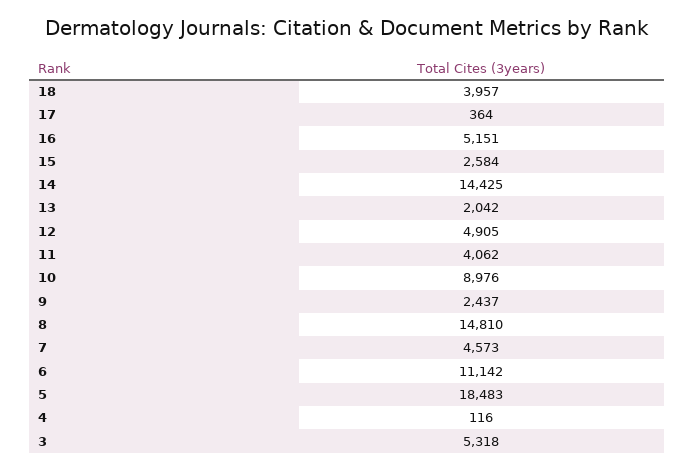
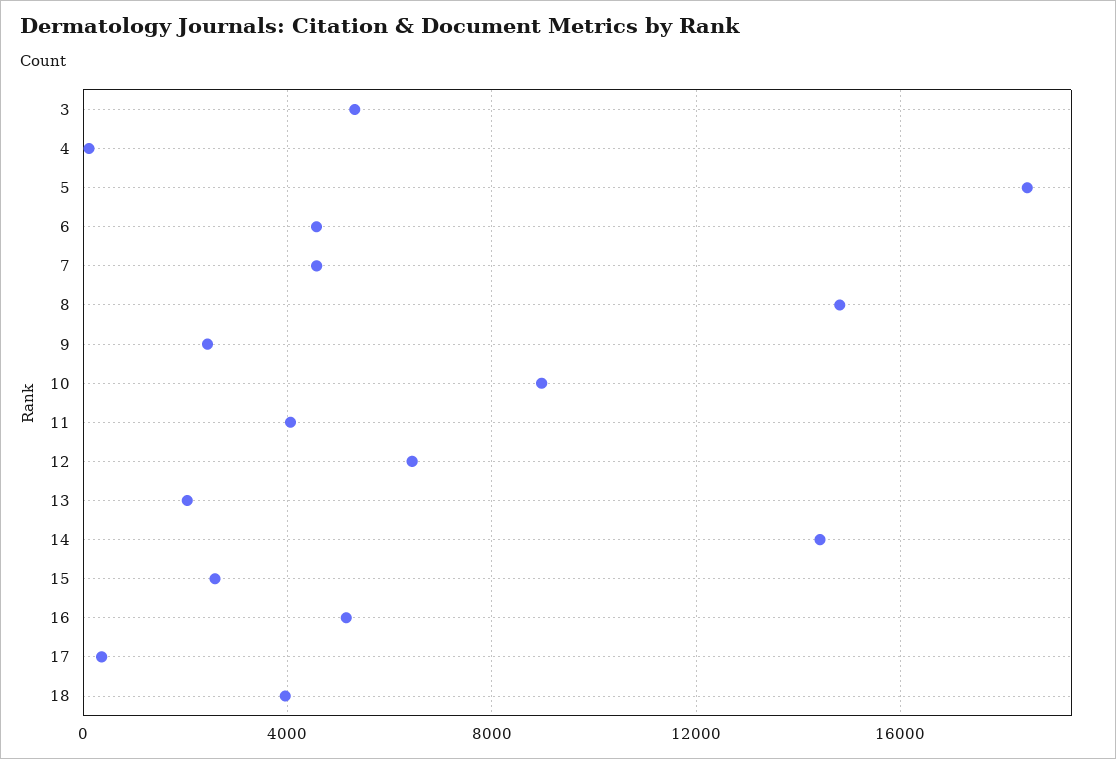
  {
    "18": 3957,
    "17": 364,
    "16": 5151,
    "15": 2584,
    "14": 14425,
    "13": 2042,
-   "12": 4905,
+   "12": 6500,
    "11": 4062,
    "10": 8976,
    "9": 2437,
    "8": 14810,
    "7": 4573,
-   "6": 11142,
+   "6": 4500,
    "5": 18483,
    "4": 116,
    "3": 5318
  }

